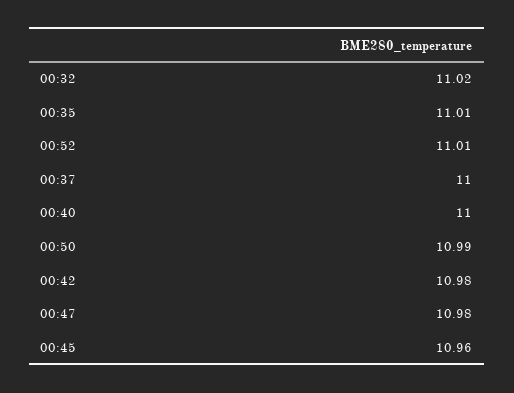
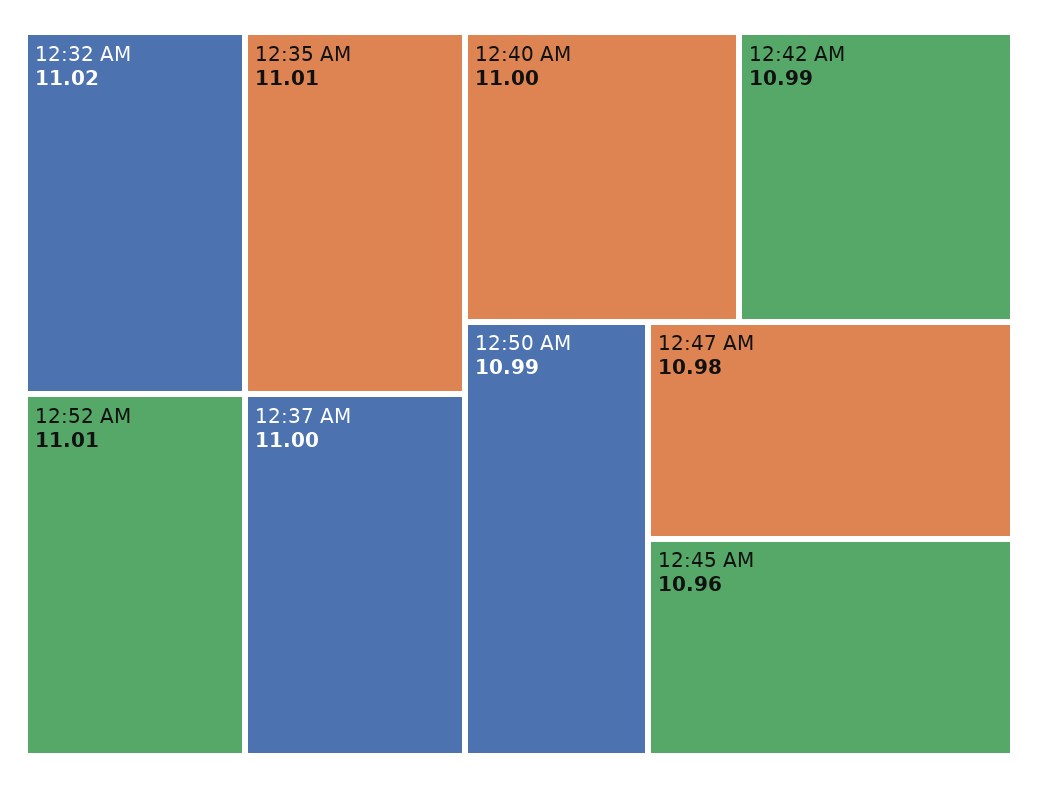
  {
    "00:32": 11.02,
    "00:35": 11.01,
    "00:52": 11.01,
    "00:37": 11,
    "00:40": 11,
    "00:50": 10.99,
-   "00:42": 10.98,
+   "00:42": 10.99,
    "00:47": 10.98,
    "00:45": 10.96
  }

